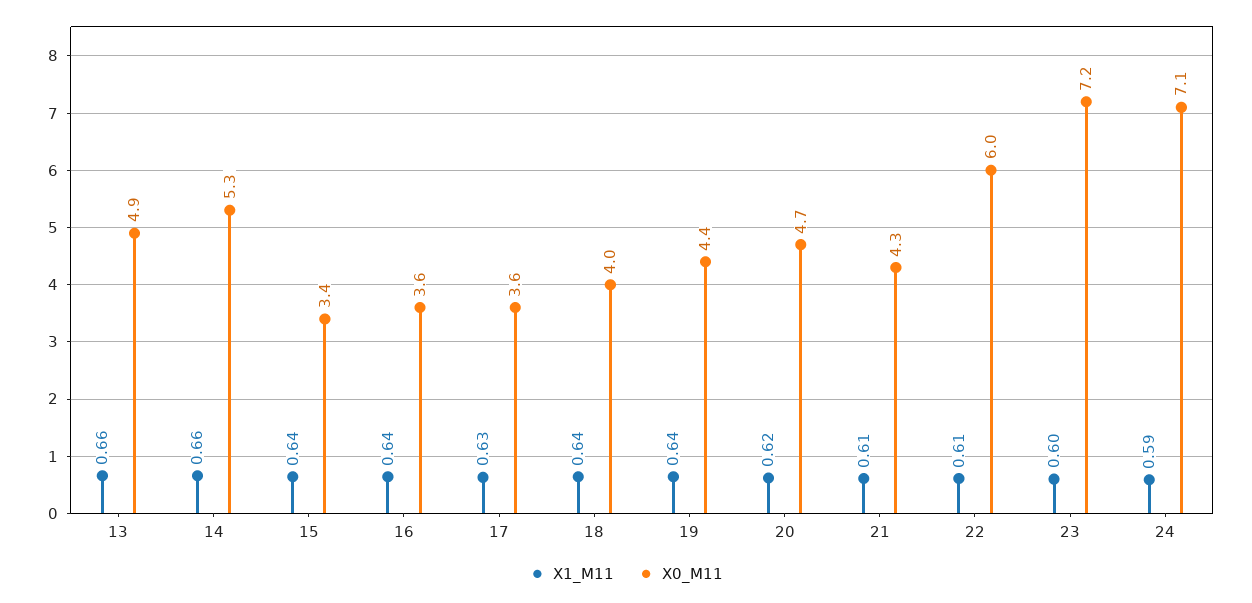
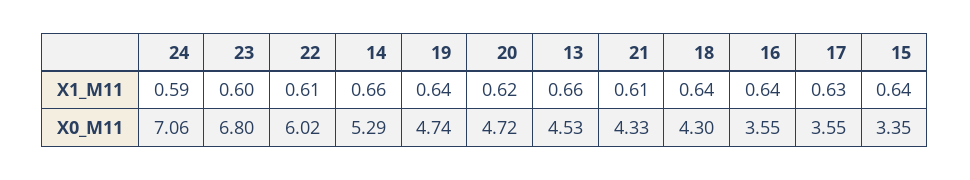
  {
    "X1_M11": {
      "13": 0.66,
      "14": 0.66,
      "15": 0.64,
      "16": 0.64,
      "17": 0.63,
      "18": 0.64,
      "19": 0.64,
      "20": 0.62,
      "21": 0.61,
      "22": 0.61,
      "23": 0.6,
      "24": 0.59
    },
    "X0_M11": {
-     "13": 4.9,
+     "13": 4.53,
      "14": 5.29,
      "15": 3.35,
      "16": 3.55,
      "17": 3.55,
-     "18": 4,
+     "18": 4.3,
-     "19": 4.4,
+     "19": 4.74,
      "20": 4.72,
      "21": 4.33,
      "22": 6.02,
-     "23": 7.2,
+     "23": 6.8,
      "24": 7.06
    }
  }

